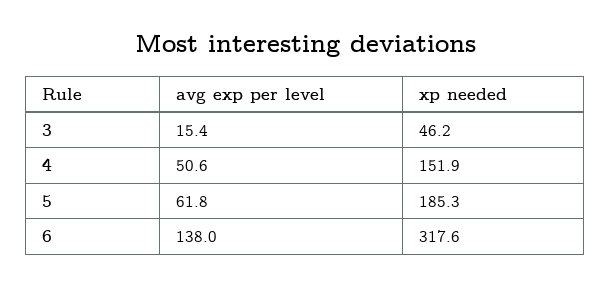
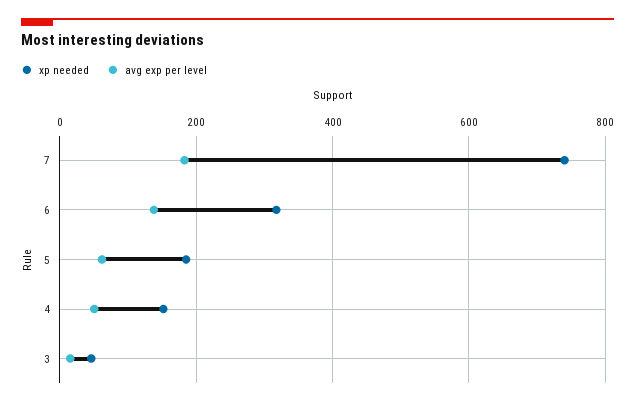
  {
    "avg exp per level": {
      "3": 15.4,
      "4": 50.6,
      "5": 61.8,
-     "6": 138
+     "6": 138,
+     "7": 180
    },
    "xp needed": {
      "3": 46.2,
      "4": 151.9,
      "5": 185.3,
-     "6": 317.6
+     "6": 317.6,
+     "7": 740
    }
  }

